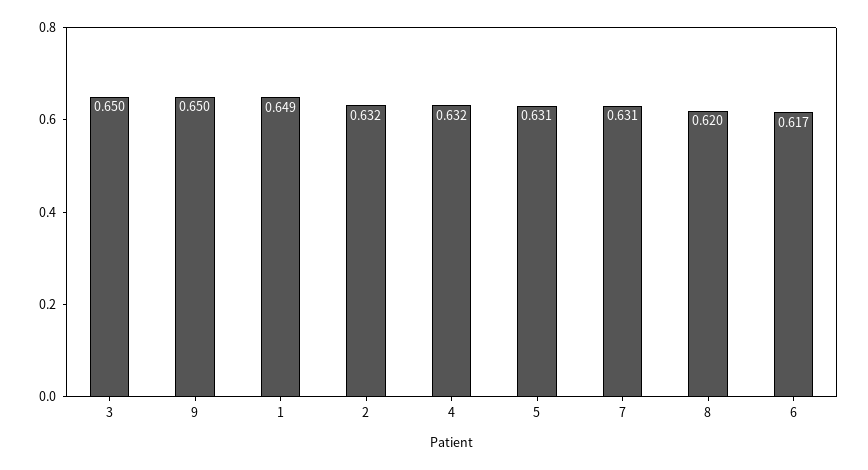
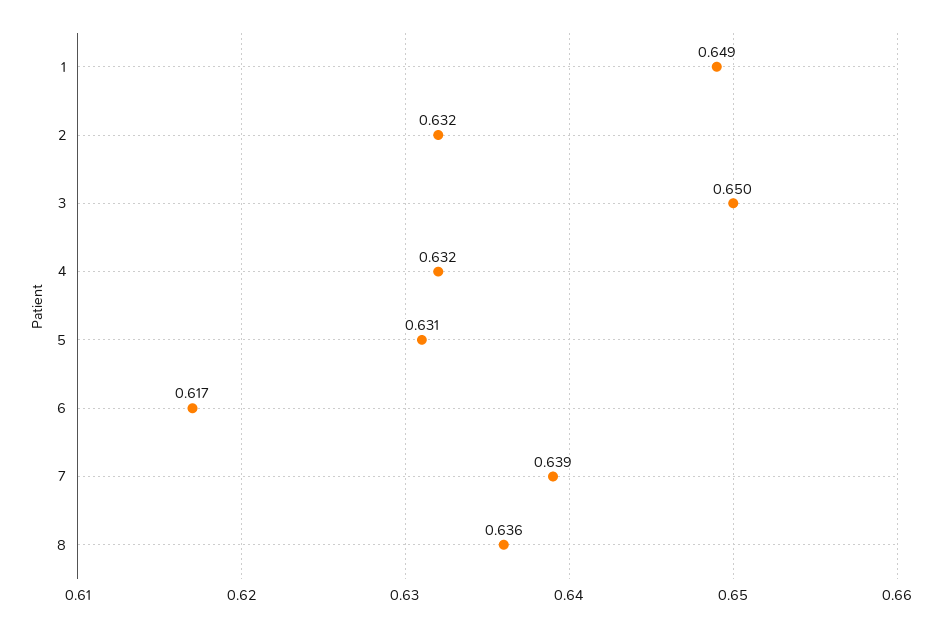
  {
    "3": 0.65,
-   "9": 0.65,
    "1": 0.649,
    "2": 0.632,
    "4": 0.632,
    "5": 0.631,
-   "7": 0.631,
+   "7": 0.639,
-   "8": 0.62,
+   "8": 0.636,
    "6": 0.617
  }

